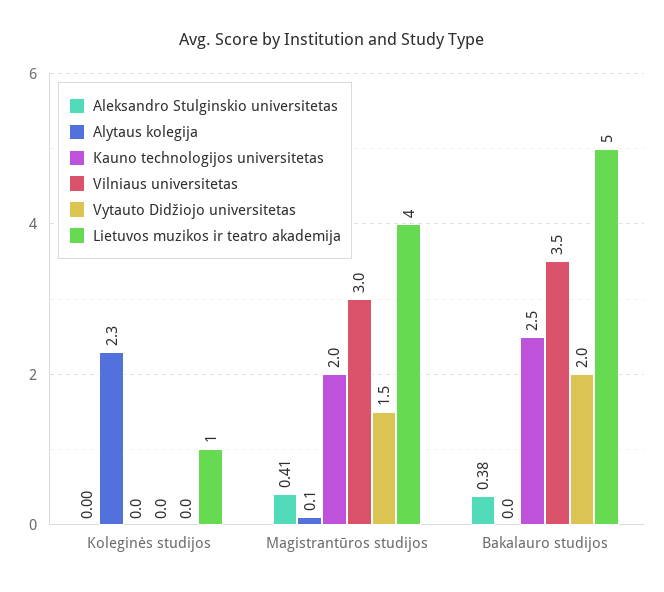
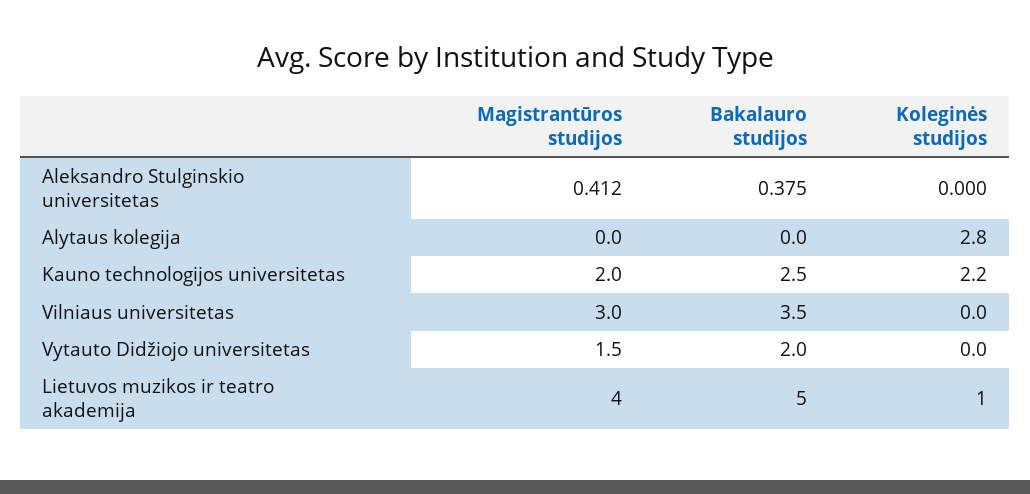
  {
    "Aleksandro Stulginskio universitetas": {
      "Koleginės studijos": 0,
      "Magistrantūros studijos": 0.412,
      "Bakalauro studijos": 0.375
    },
    "Alytaus kolegija": {
-     "Koleginės studijos": 2.3,
+     "Koleginės studijos": 2.8,
-     "Magistrantūros studijos": 0.1,
+     "Magistrantūros studijos": 0,
      "Bakalauro studijos": 0
    },
    "Kauno technologijos universitetas": {
-     "Koleginės studijos": 0,
+     "Koleginės studijos": 2.2,
      "Magistrantūros studijos": 2,
      "Bakalauro studijos": 2.5
    },
    "Vilniaus universitetas": {
      "Koleginės studijos": 0,
      "Magistrantūros studijos": 3,
      "Bakalauro studijos": 3.5
    },
    "Vytauto Didžiojo universitetas": {
      "Koleginės studijos": 0,
      "Magistrantūros studijos": 1.5,
      "Bakalauro studijos": 2
    },
    "Lietuvos muzikos ir teatro akademija": {
      "Koleginės studijos": 1,
      "Magistrantūros studijos": 4,
      "Bakalauro studijos": 5
    }
  }

